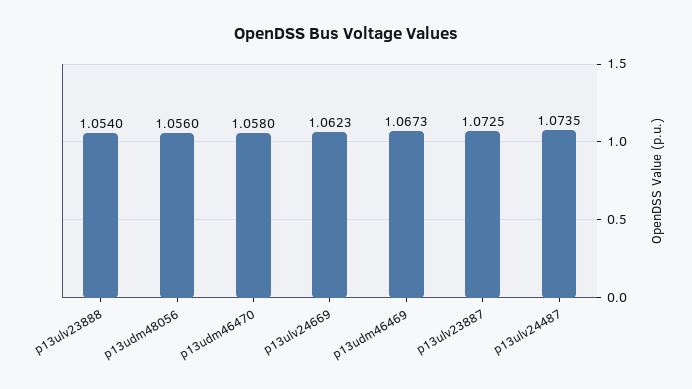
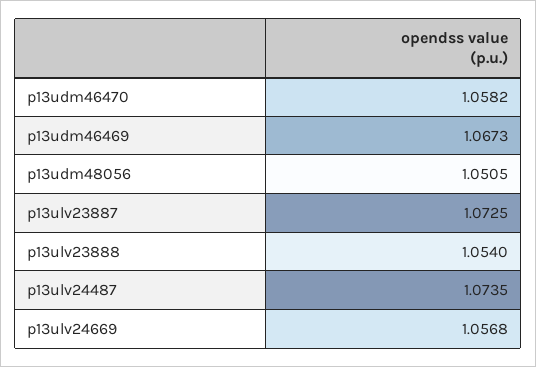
  {
    "p13ulv23888": 1.054,
-   "p13udm48056": 1.056,
+   "p13udm48056": 1.0505,
-   "p13udm46470": 1.058,
+   "p13udm46470": 1.0582,
-   "p13ulv24669": 1.0623,
+   "p13ulv24669": 1.0568,
    "p13udm46469": 1.0673,
    "p13ulv23887": 1.0725,
    "p13ulv24487": 1.0735
  }

